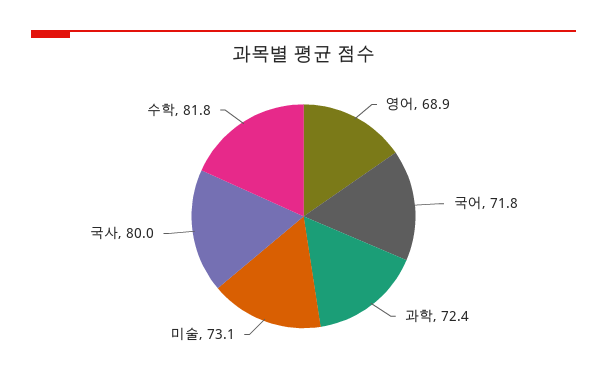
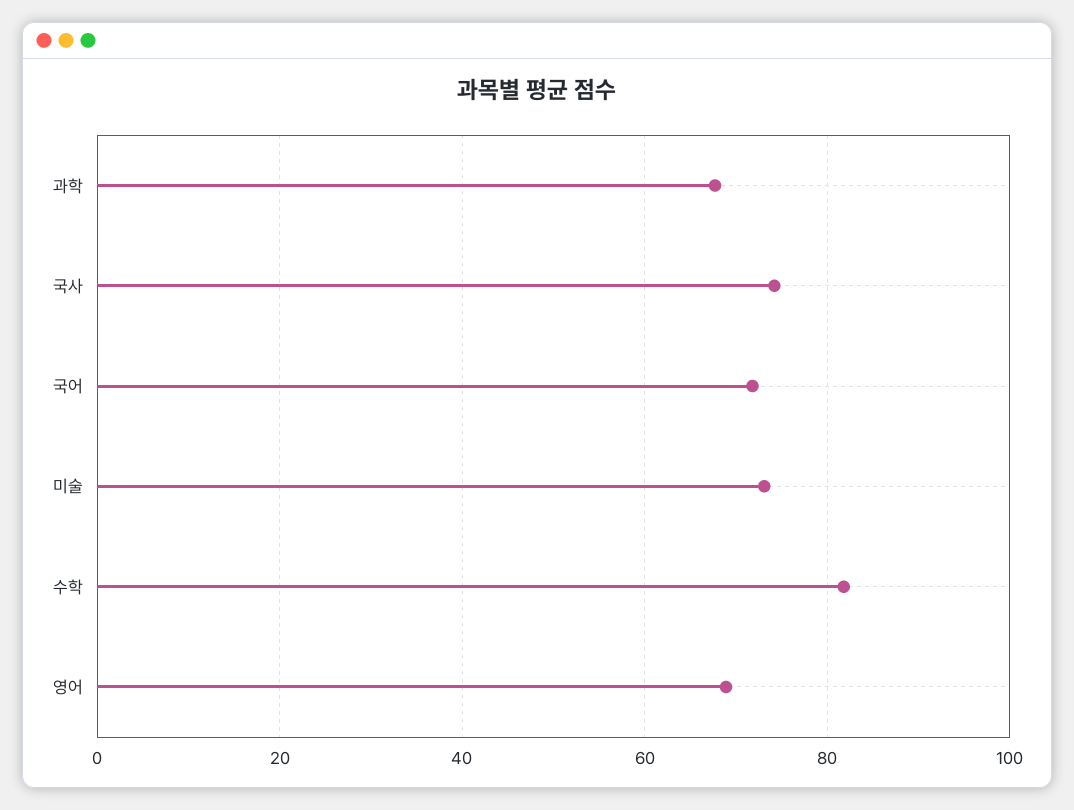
  {
    "영어": 68.9,
    "국어": 71.8,
-   "과학": 72.4,
+   "과학": 68,
    "미술": 73.1,
-   "국사": 80,
+   "국사": 74,
    "수학": 81.8
  }

